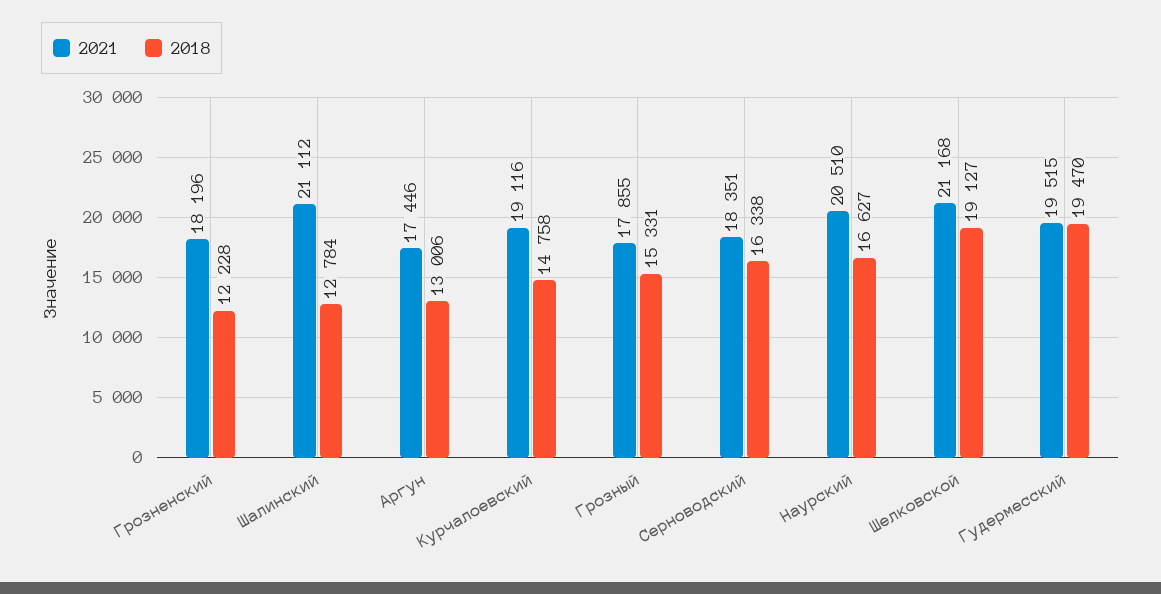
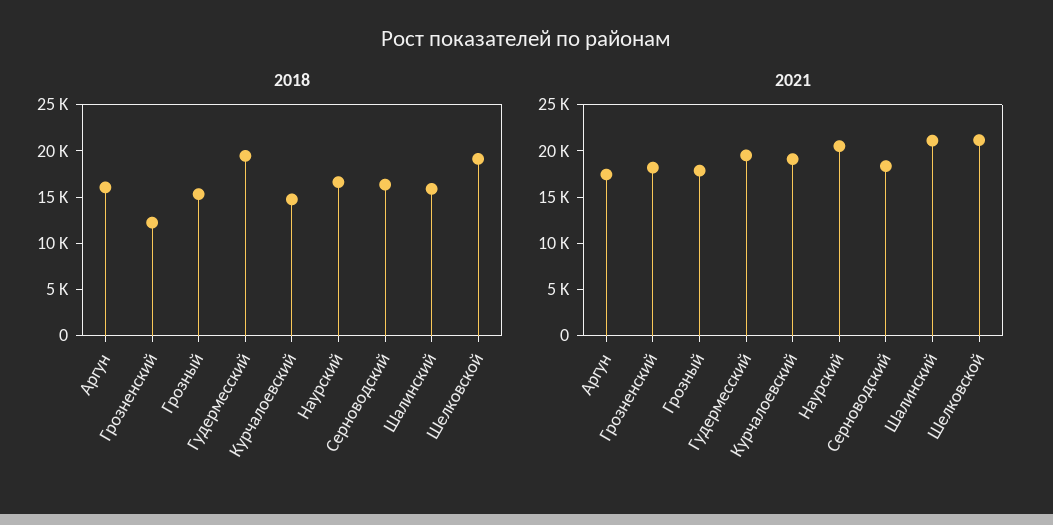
  {
    "2021": {
      "Грозненский": 18196,
      "Шалинский": 21112,
      "Аргун": 17446,
      "Курчалоевский": 19116,
      "Грозный": 17855,
      "Серноводский": 18351,
      "Наурский": 20510,
      "Шелковской": 21168,
      "Гудермесский": 19515
    },
    "2018": {
      "Грозненский": 12228,
-     "Шалинский": 12784,
+     "Шалинский": 16000,
-     "Аргун": 13006,
+     "Аргун": 16000,
      "Курчалоевский": 14758,
      "Грозный": 15331,
      "Серноводский": 16338,
      "Наурский": 16627,
      "Шелковской": 19127,
      "Гудермесский": 19470
    }
  }

